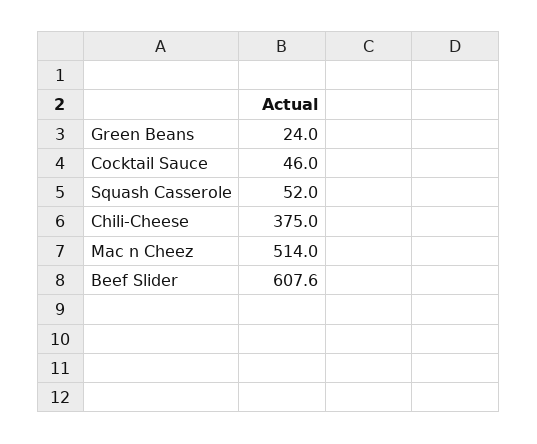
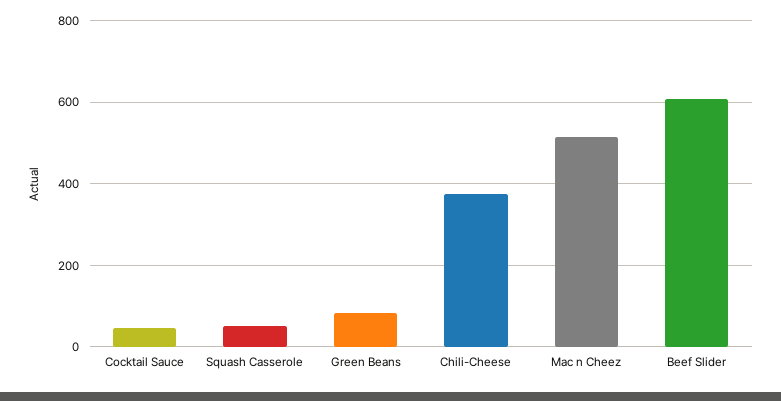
  {
-   "Green Beans": 24,
+   "Green Beans": 80,
    "Cocktail Sauce": 46,
    "Squash Casserole": 52,
    "Chili-Cheese": 375,
    "Mac n Cheez": 514,
    "Beef Slider": 607.6
  }

